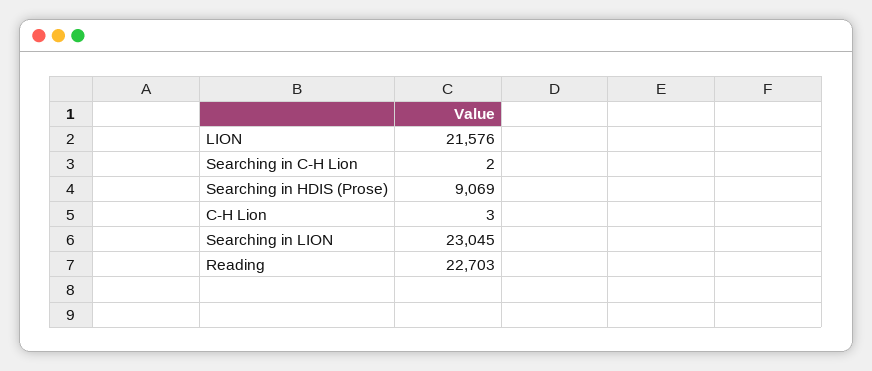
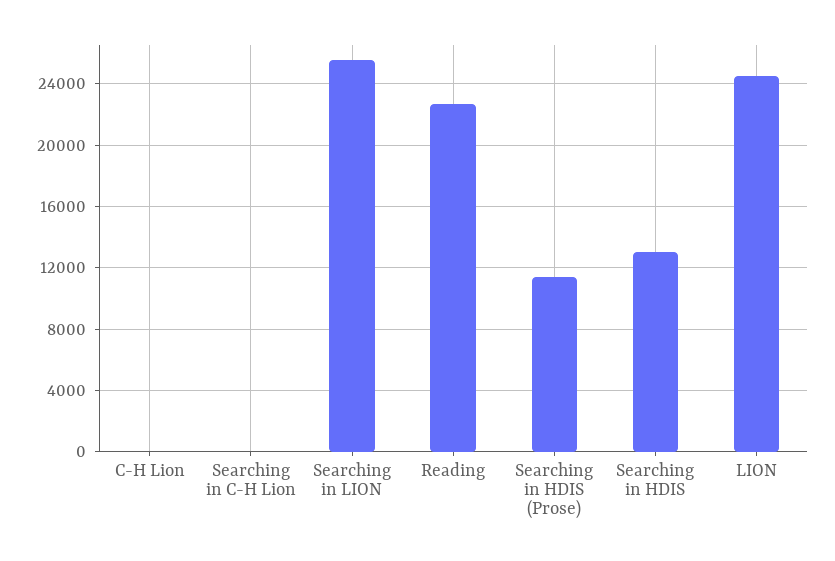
  {
-   "LION": 21576,
+   "LION": 24500,
    "Searching in C-H Lion": 2,
-   "Searching in HDIS (Prose)": 9069,
+   "Searching in HDIS (Prose)": 11500,
    "C-H Lion": 3,
-   "Searching in LION": 23045,
+   "Searching in LION": 25500,
-   "Reading": 22703
+   "Reading": 22703,
+   "Searching in HDIS": 13000
  }

